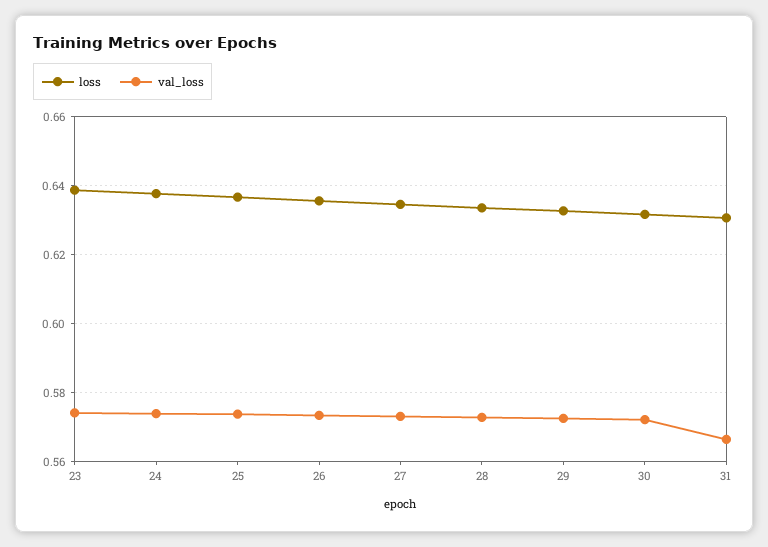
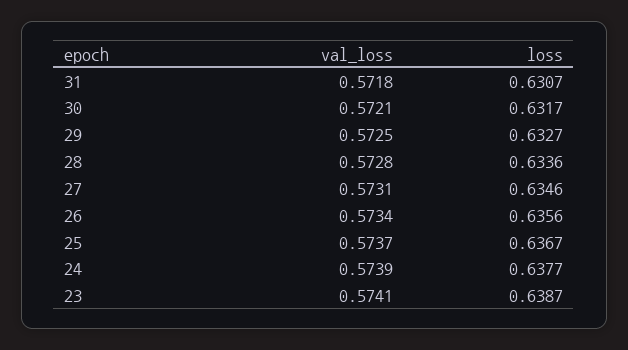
  {
    "loss": {
      "23": 0.6387,
      "24": 0.6377,
      "25": 0.6367,
      "26": 0.6356,
      "27": 0.6346,
      "28": 0.6336,
      "29": 0.6327,
      "30": 0.6317,
      "31": 0.6307
    },
    "val_loss": {
      "23": 0.5741,
      "24": 0.5739,
      "25": 0.5737,
      "26": 0.5734,
      "27": 0.5731,
      "28": 0.5728,
      "29": 0.5725,
      "30": 0.5721,
-     "31": 0.566
+     "31": 0.5718
    }
  }

